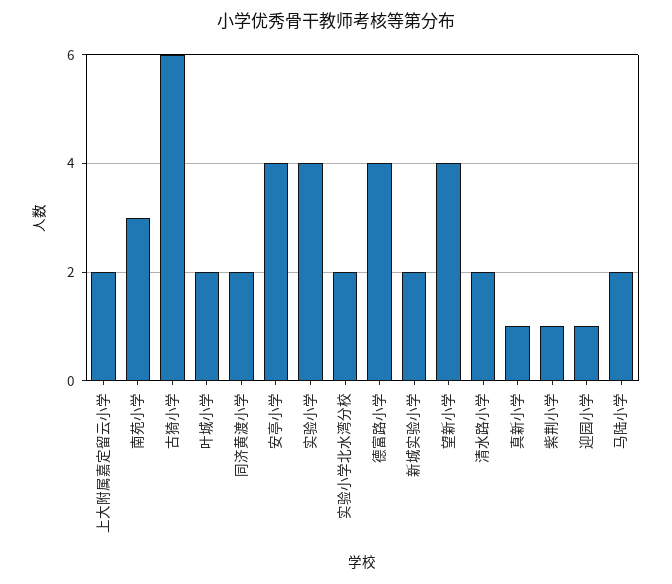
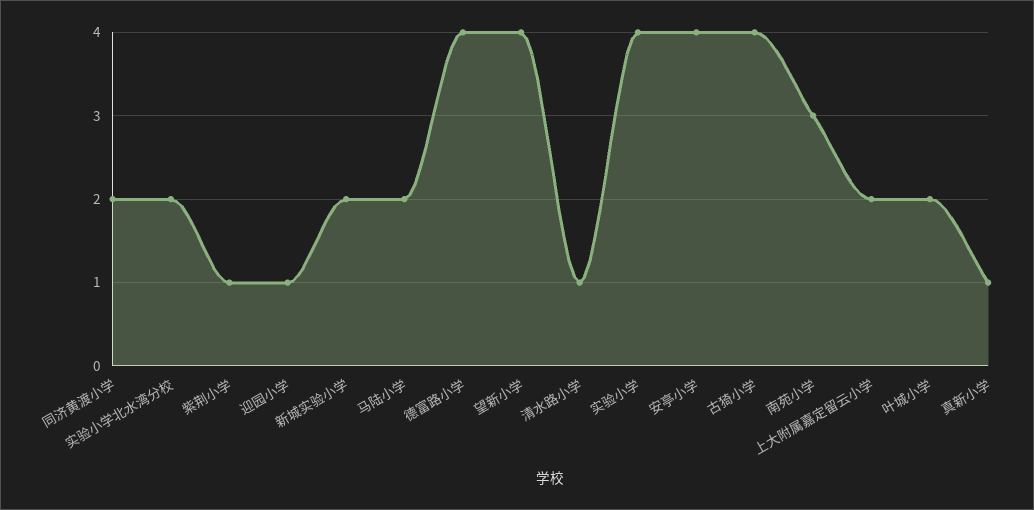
  {
    "上大附属嘉定留云小学": 2,
    "南苑小学": 3,
-   "古猗小学": 6,
+   "古猗小学": 4,
    "叶城小学": 2,
    "同济黄渡小学": 2,
    "安亭小学": 4,
    "实验小学": 4,
    "实验小学北水湾分校": 2,
    "德富路小学": 4,
    "新城实验小学": 2,
    "望新小学": 4,
-   "清水路小学": 2,
+   "清水路小学": 1,
    "真新小学": 1,
    "紫荆小学": 1,
    "迎园小学": 1,
    "马陆小学": 2
  }

